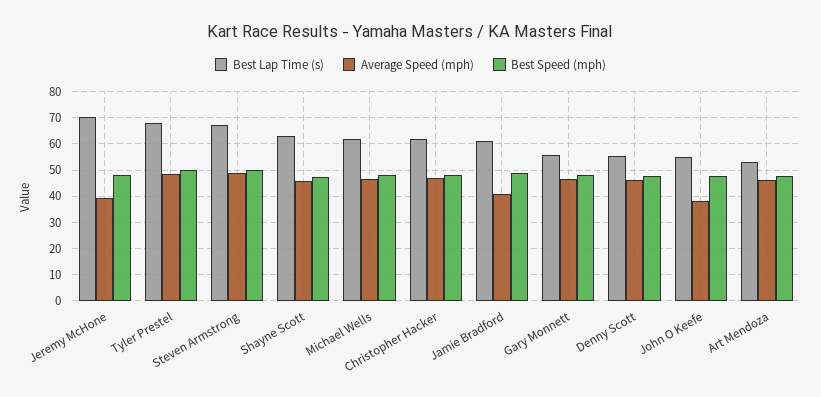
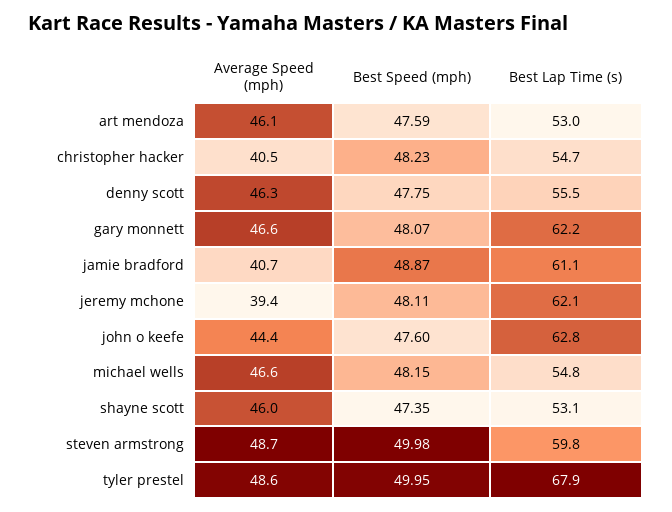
  {
    "Best Lap Time (s)": {
-     "Jeremy McHone": 70,
+     "Jeremy McHone": 62.1,
      "Tyler Prestel": 67.9,
-     "Steven Armstrong": 67.5,
+     "Steven Armstrong": 59.8,
-     "Shayne Scott": 62.5,
+     "Shayne Scott": 53.1,
-     "Michael Wells": 62.5,
+     "Michael Wells": 54.8,
-     "Christopher Hacker": 62.5,
+     "Christopher Hacker": 54.7,
      "Jamie Bradford": 61.1,
-     "Gary Monnett": 55,
+     "Gary Monnett": 62.2,
      "Denny Scott": 55.5,
-     "John O Keefe": 55,
+     "John O Keefe": 62.8,
      "Art Mendoza": 53
    },
    "Average Speed (mph)": {
      "Jeremy McHone": 39.4,
      "Tyler Prestel": 48.6,
      "Steven Armstrong": 48.7,
      "Shayne Scott": 46,
      "Michael Wells": 46.6,
-     "Christopher Hacker": 47.5,
+     "Christopher Hacker": 40.5,
      "Jamie Bradford": 40.7,
      "Gary Monnett": 46.6,
      "Denny Scott": 46.3,
-     "John O Keefe": 37.5,
+     "John O Keefe": 44.4,
      "Art Mendoza": 46.1
    },
    "Best Speed (mph)": {
      "Jeremy McHone": 48.11,
      "Tyler Prestel": 49.95,
      "Steven Armstrong": 49.98,
      "Shayne Scott": 47.35,
      "Michael Wells": 48.15,
      "Christopher Hacker": 48.23,
      "Jamie Bradford": 48.87,
      "Gary Monnett": 48.07,
      "Denny Scott": 47.75,
      "John O Keefe": 47.6,
      "Art Mendoza": 47.59
    }
  }

